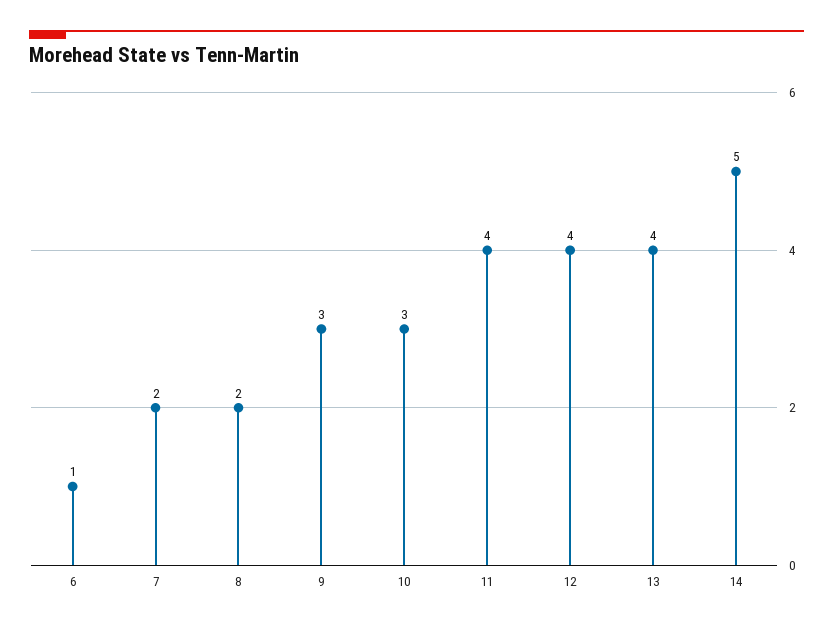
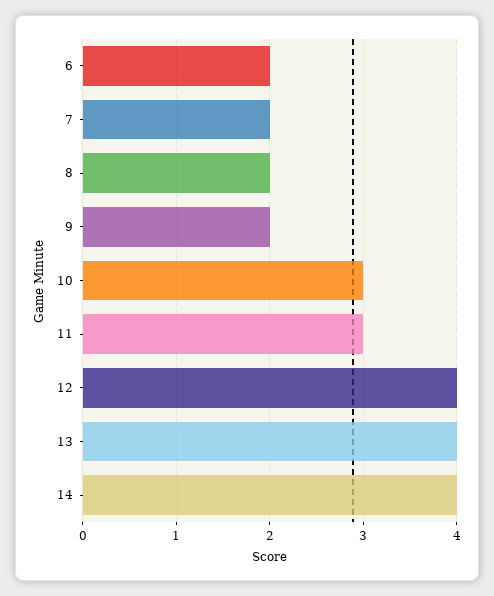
  {
-   "6": 1,
+   "6": 2,
    "7": 2,
    "8": 2,
-   "9": 3,
+   "9": 2,
    "10": 3,
-   "11": 4,
+   "11": 3,
    "12": 4,
    "13": 4,
-   "14": 5
+   "14": 4
  }

